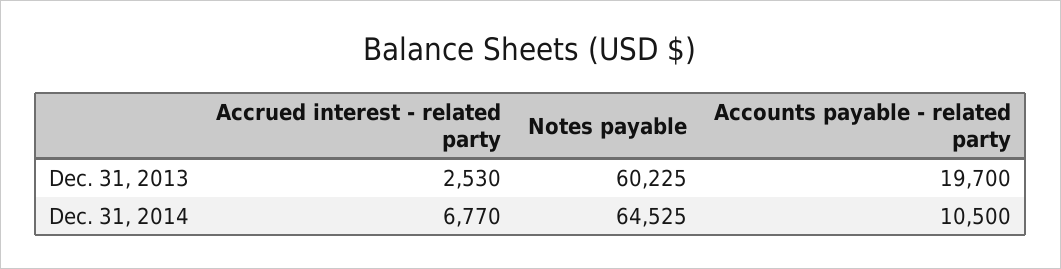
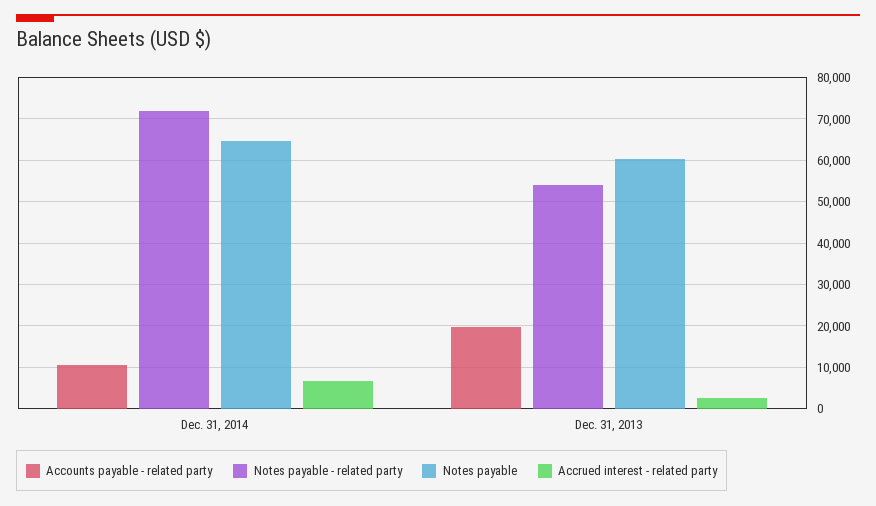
  {
    "Accrued interest - related party": {
      "Dec. 31, 2013": 2530,
      "Dec. 31, 2014": 6770
    },
    "Notes payable": {
      "Dec. 31, 2013": 60225,
      "Dec. 31, 2014": 64525
    },
    "Accounts payable - related party": {
      "Dec. 31, 2013": 19700,
      "Dec. 31, 2014": 10500
-   }
+   },
+   "Notes payable - related party": {
+     "Dec. 31, 2014": 72000,
+     "Dec. 31, 2013": 54000
+   }
  }

